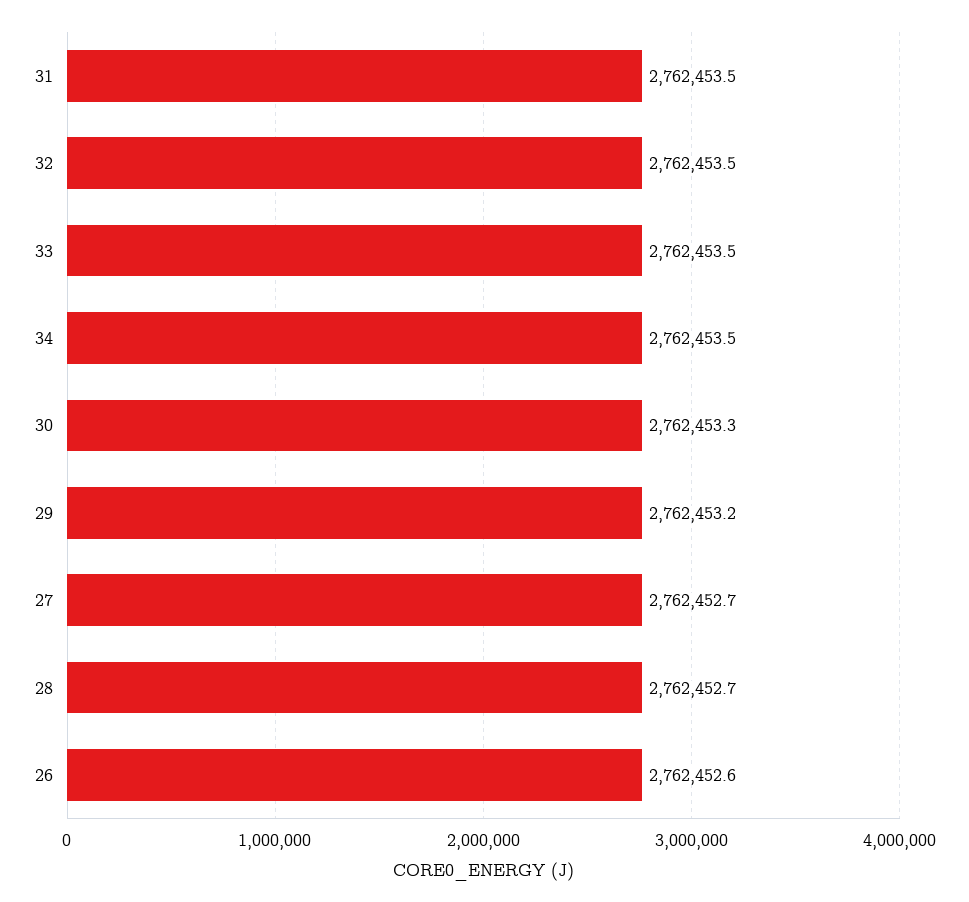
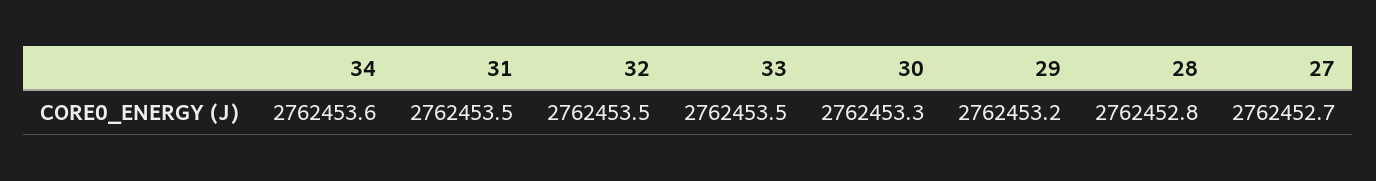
  {
    "31": 2762453.5,
    "32": 2762453.5,
    "33": 2762453.5,
-   "34": 2762453.5,
+   "34": 2762453.6,
    "30": 2762453.3,
    "29": 2762453.2,
    "27": 2762452.7,
-   "28": 2762452.7,
+   "28": 2762452.8
-   "26": 2762452.6
  }

